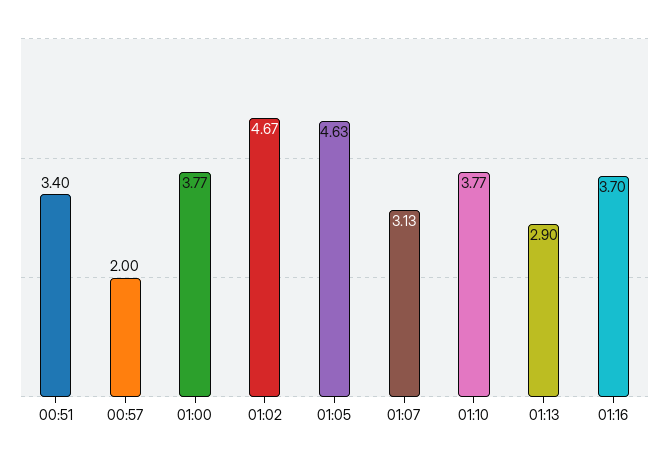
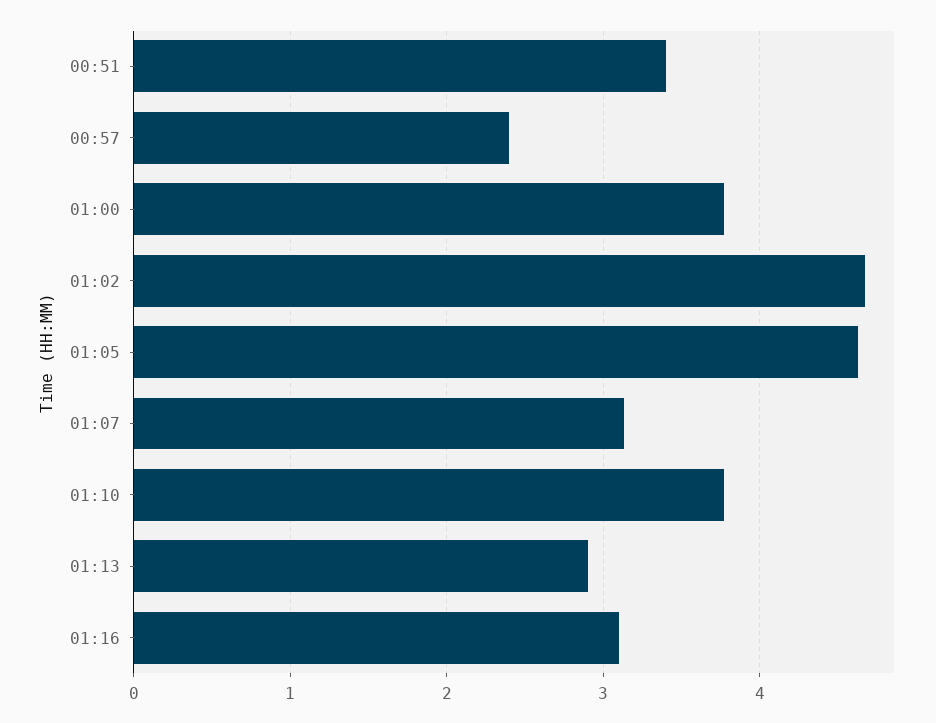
  {
    "00:51": 3.4,
-   "00:57": 2,
+   "00:57": 2.4,
    "01:00": 3.77,
    "01:02": 4.67,
    "01:05": 4.63,
    "01:07": 3.13,
    "01:10": 3.77,
    "01:13": 2.9,
-   "01:16": 3.7
+   "01:16": 3.1
  }

